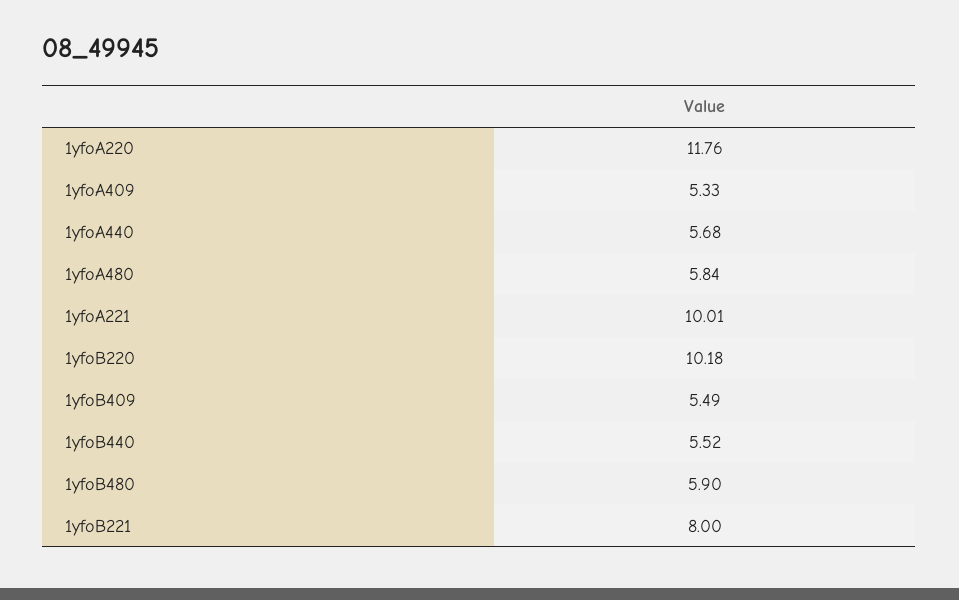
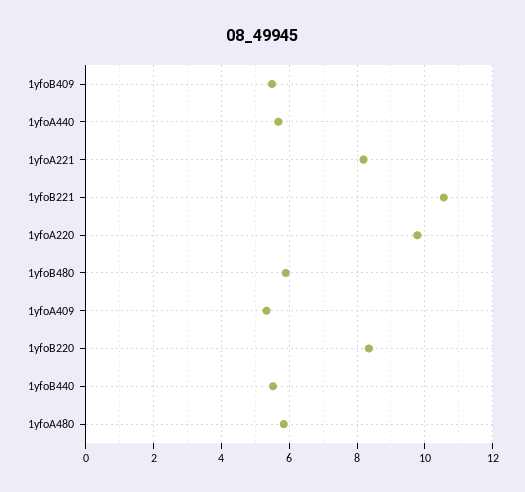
  {
-   "1yfoA220": 11.76,
+   "1yfoA220": 9.8,
    "1yfoA409": 5.33,
    "1yfoA440": 5.68,
    "1yfoA480": 5.84,
-   "1yfoA221": 10.01,
+   "1yfoA221": 8.2,
-   "1yfoB220": 10.18,
+   "1yfoB220": 8.4,
    "1yfoB409": 5.49,
    "1yfoB440": 5.52,
    "1yfoB480": 5.9,
-   "1yfoB221": 8
+   "1yfoB221": 10.6
  }

